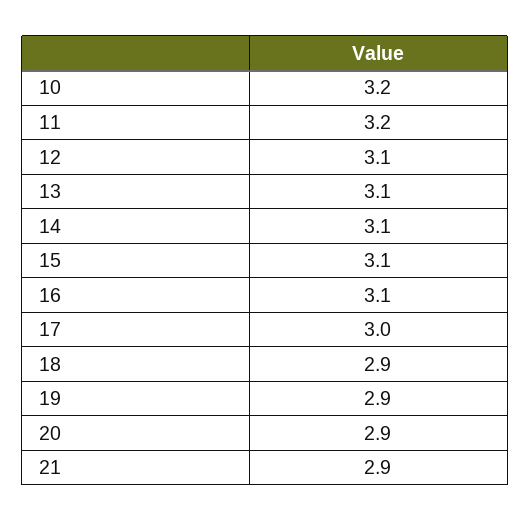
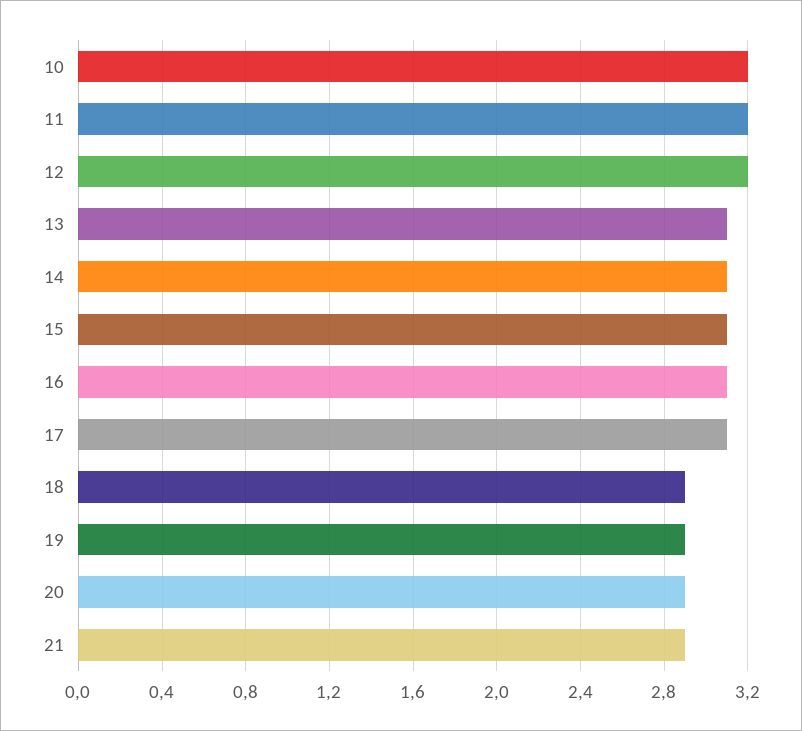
  {
    "10": 3.2,
    "11": 3.2,
-   "12": 3.1,
+   "12": 3.2,
    "13": 3.1,
    "14": 3.1,
    "15": 3.1,
    "16": 3.1,
-   "17": 3,
+   "17": 3.1,
    "18": 2.9,
    "19": 2.9,
    "20": 2.9,
    "21": 2.9
  }

